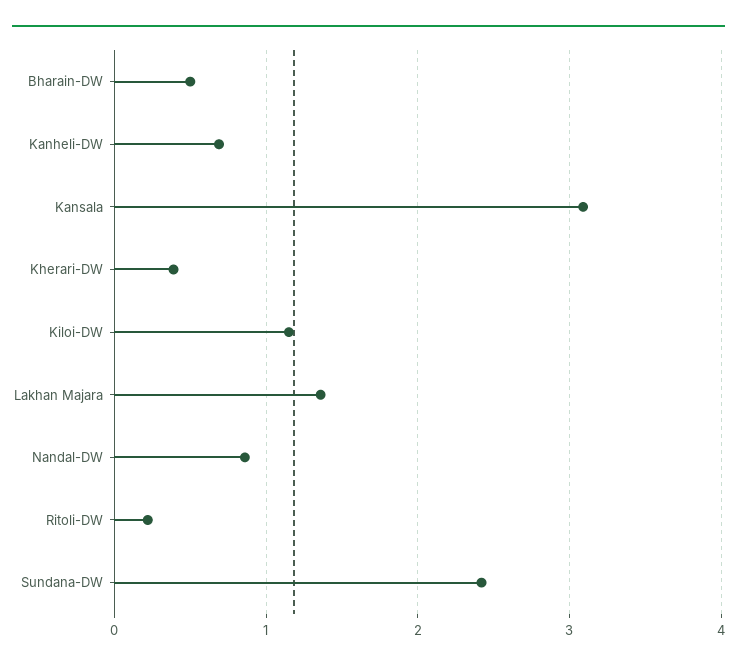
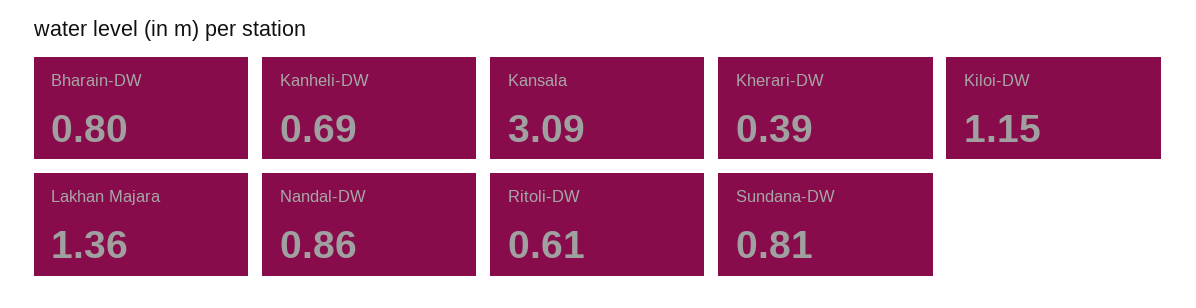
  {
-   "Bharain-DW": 0.5,
+   "Bharain-DW": 0.8,
    "Kanheli-DW": 0.69,
    "Kansala": 3.09,
    "Kherari-DW": 0.39,
    "Kiloi-DW": 1.15,
    "Lakhan Majara": 1.36,
    "Nandal-DW": 0.86,
-   "Ritoli-DW": 0.2,
+   "Ritoli-DW": 0.61,
-   "Sundana-DW": 2.4
+   "Sundana-DW": 0.81
  }

